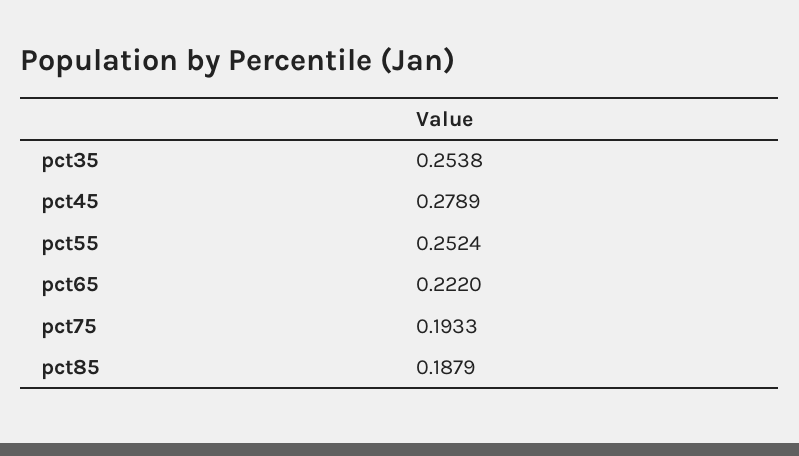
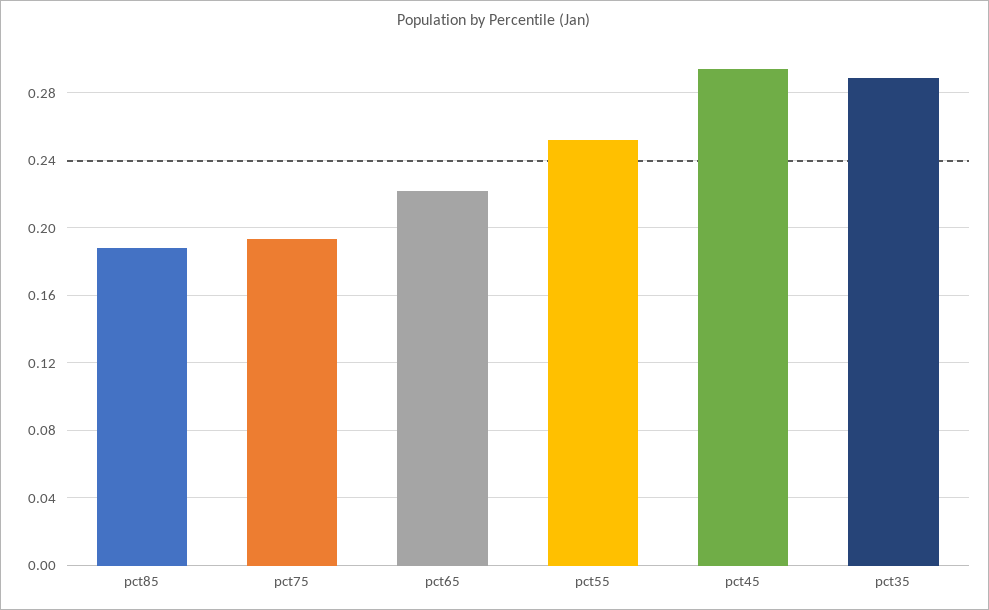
  {
-   "pct35": 0.2538,
+   "pct35": 0.29,
-   "pct45": 0.2789,
+   "pct45": 0.295,
    "pct55": 0.2524,
    "pct65": 0.222,
    "pct75": 0.1933,
    "pct85": 0.1879
  }

